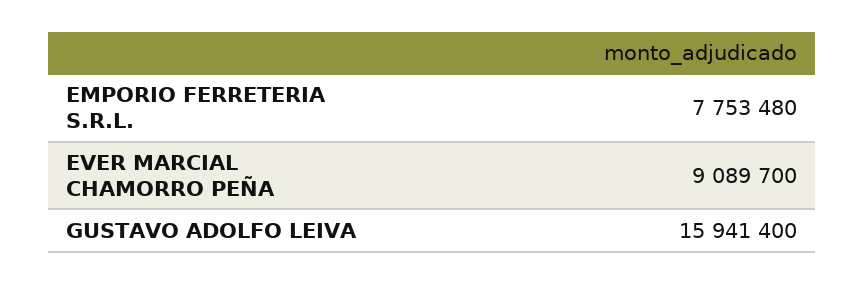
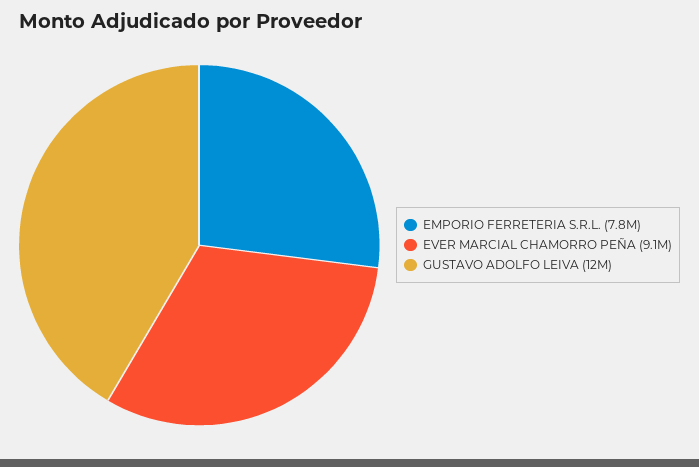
  {
    "EMPORIO FERRETERIA S.R.L.": 7753480,
    "EVER MARCIAL CHAMORRO PEÑA": 9089700,
-   "GUSTAVO ADOLFO LEIVA": 15941400
+   "GUSTAVO ADOLFO LEIVA": 12000000
  }

